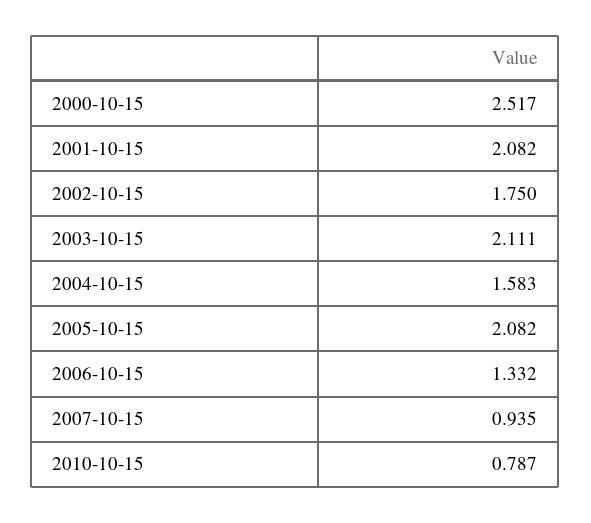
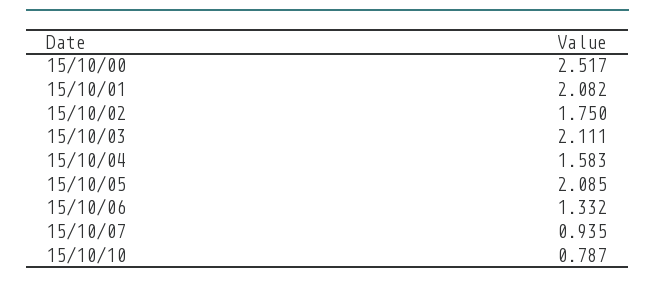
  {
    "2000-10-15": 2.517,
    "2001-10-15": 2.082,
    "2002-10-15": 1.75,
    "2003-10-15": 2.111,
    "2004-10-15": 1.583,
-   "2005-10-15": 2.082,
+   "2005-10-15": 2.085,
    "2006-10-15": 1.332,
    "2007-10-15": 0.935,
    "2010-10-15": 0.787
  }

